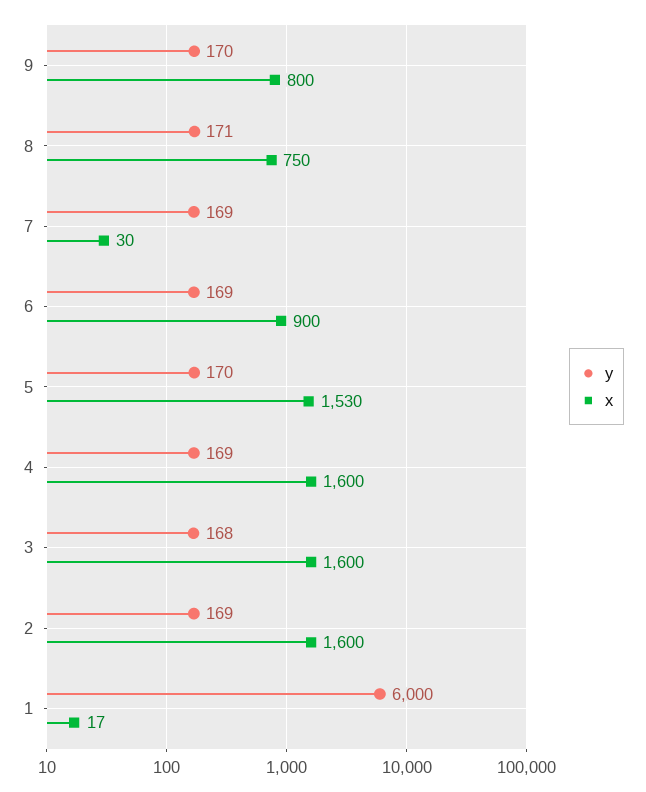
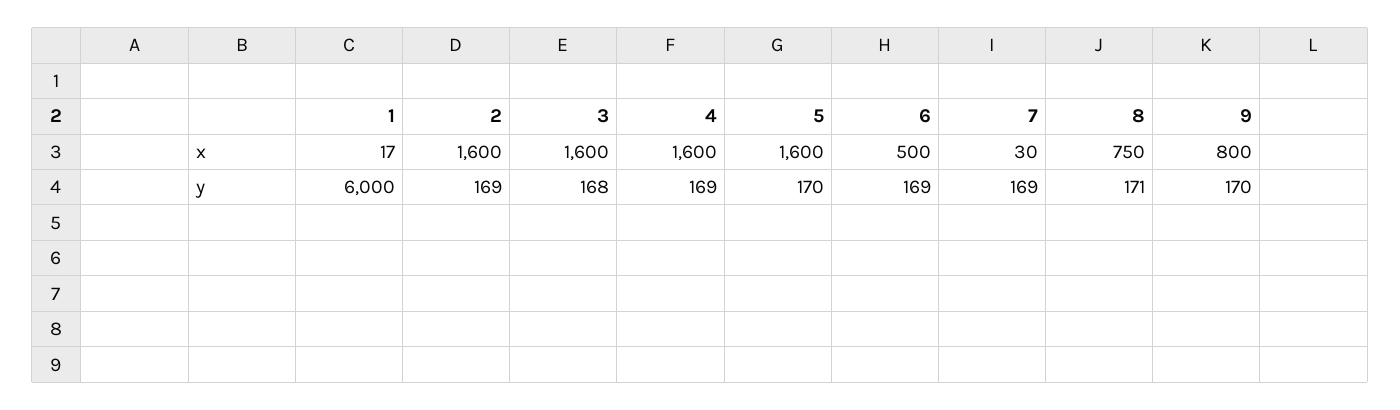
  {
    "y": {
      "9": 170,
      "8": 171,
      "7": 169,
      "6": 169,
      "5": 170,
      "4": 169,
      "3": 168,
      "2": 169,
      "1": 6000
    },
    "x": {
      "9": 800,
      "8": 750,
      "7": 30,
-     "6": 900,
+     "6": 500,
-     "5": 1530,
+     "5": 1600,
      "4": 1600,
      "3": 1600,
      "2": 1600,
      "1": 17
    }
  }

